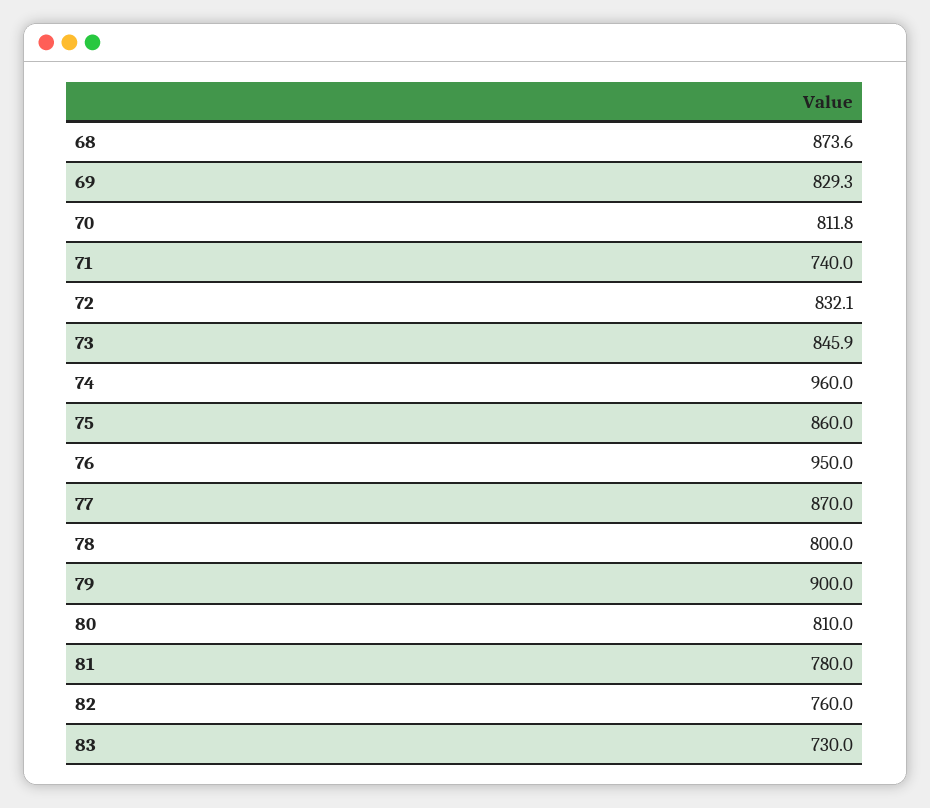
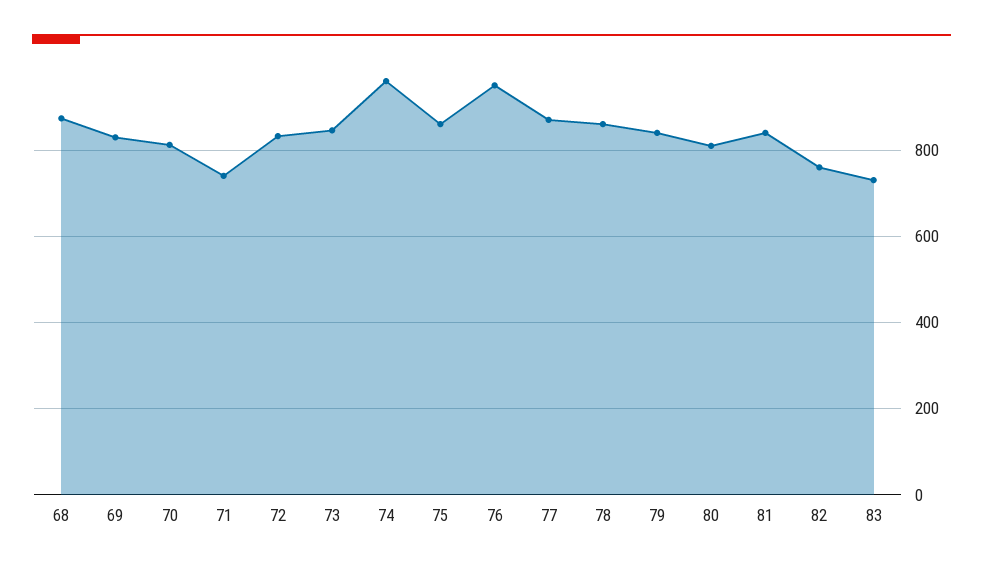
  {
    "68": 873.6,
    "69": 829.3,
    "70": 811.8,
    "71": 740,
    "72": 832.1,
    "73": 845.9,
    "74": 960,
    "75": 860,
    "76": 950,
    "77": 870,
-   "78": 800,
+   "78": 860,
-   "79": 900,
+   "79": 840,
    "80": 810,
-   "81": 780,
+   "81": 840,
    "82": 760,
    "83": 730
  }

